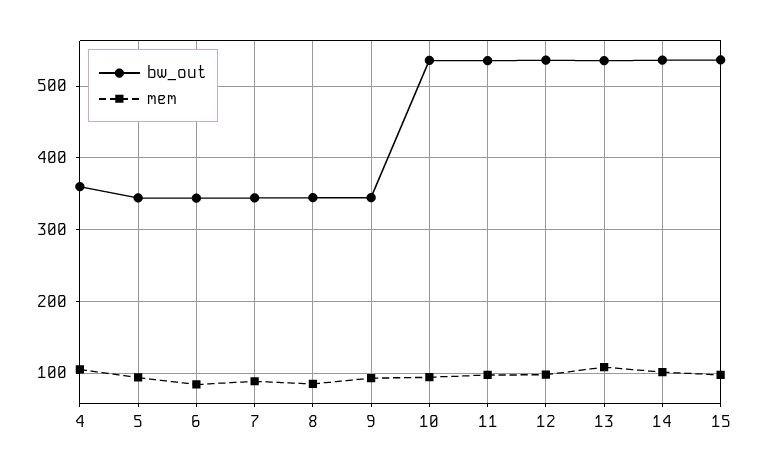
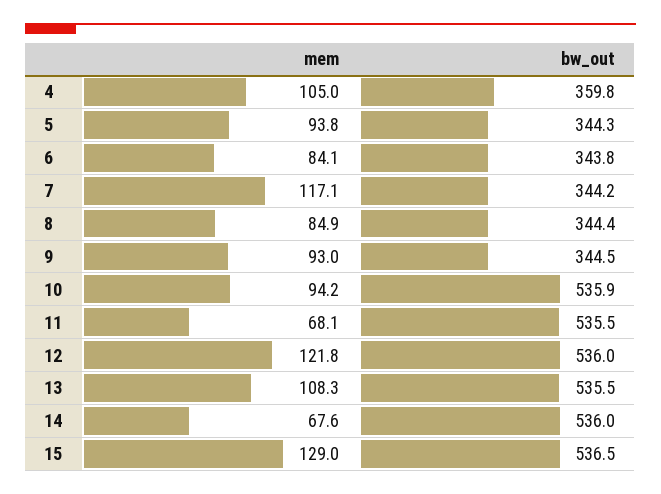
  {
    "bw_out": {
      "4": 359.8,
      "5": 344.3,
      "6": 343.8,
      "7": 344.2,
      "8": 344.4,
      "9": 344.5,
      "10": 535.9,
      "11": 535.5,
      "12": 536,
      "13": 535.5,
      "14": 536,
      "15": 536.5
    },
    "mem": {
      "4": 105,
      "5": 93.8,
      "6": 84.1,
-     "7": 90,
+     "7": 117.1,
      "8": 84.9,
      "9": 93,
      "10": 94.2,
-     "11": 100,
+     "11": 68.1,
-     "12": 100,
+     "12": 121.8,
      "13": 108.3,
-     "14": 100,
+     "14": 67.6,
-     "15": 100
+     "15": 129
    }
  }

